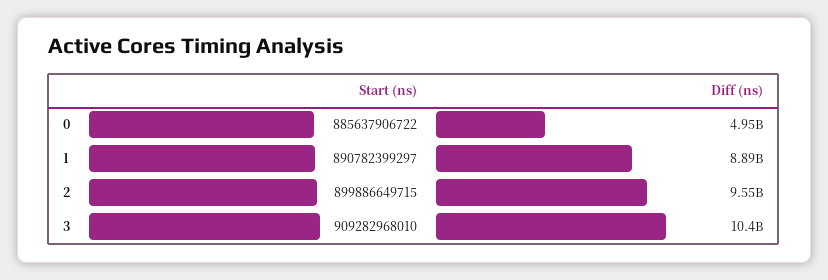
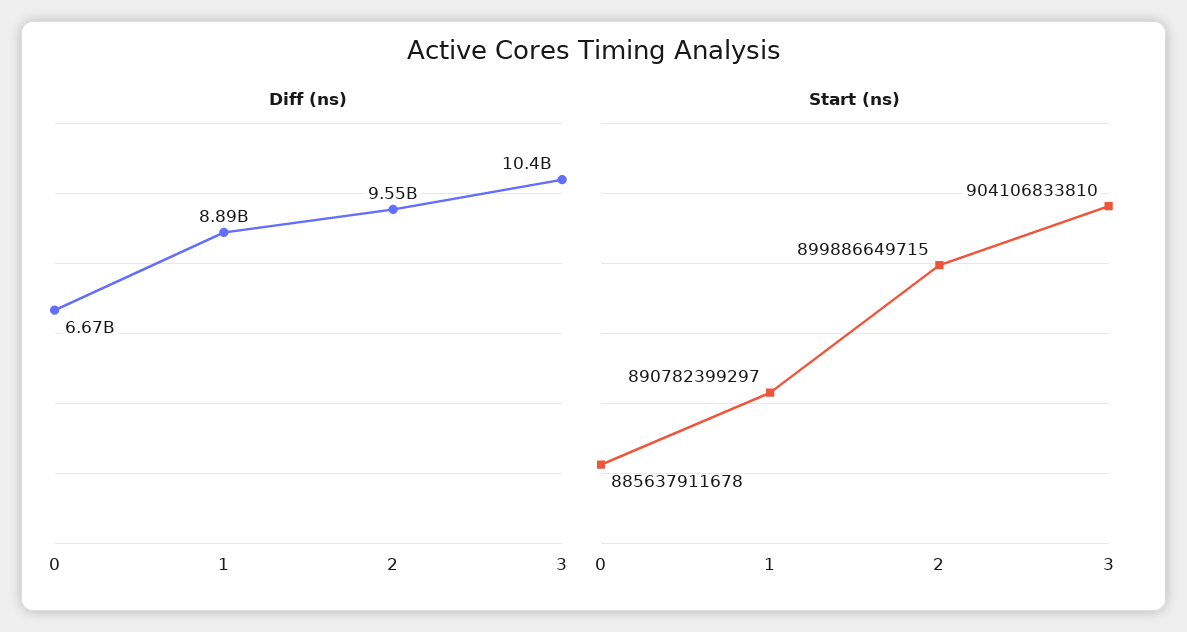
  {
    "Start (ns)": {
-     "0": 885637906722,
+     "0": 885637911678,
      "1": 890782399297,
      "2": 899886649715,
-     "3": 909282968010
+     "3": 904106833810
    },
    "Diff (ns)": {
-     "0": 4950000000,
+     "0": 6670000000,
      "1": 8890000000,
      "2": 9550000000,
      "3": 10400000000
    }
  }

